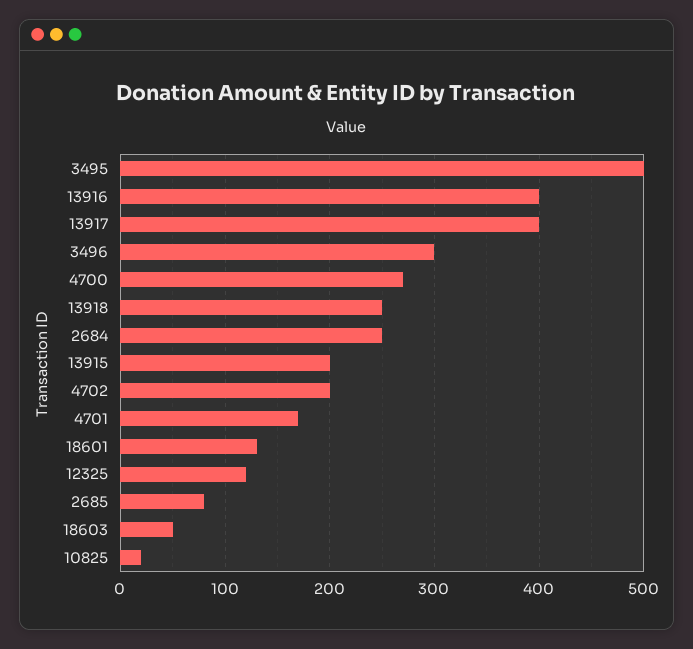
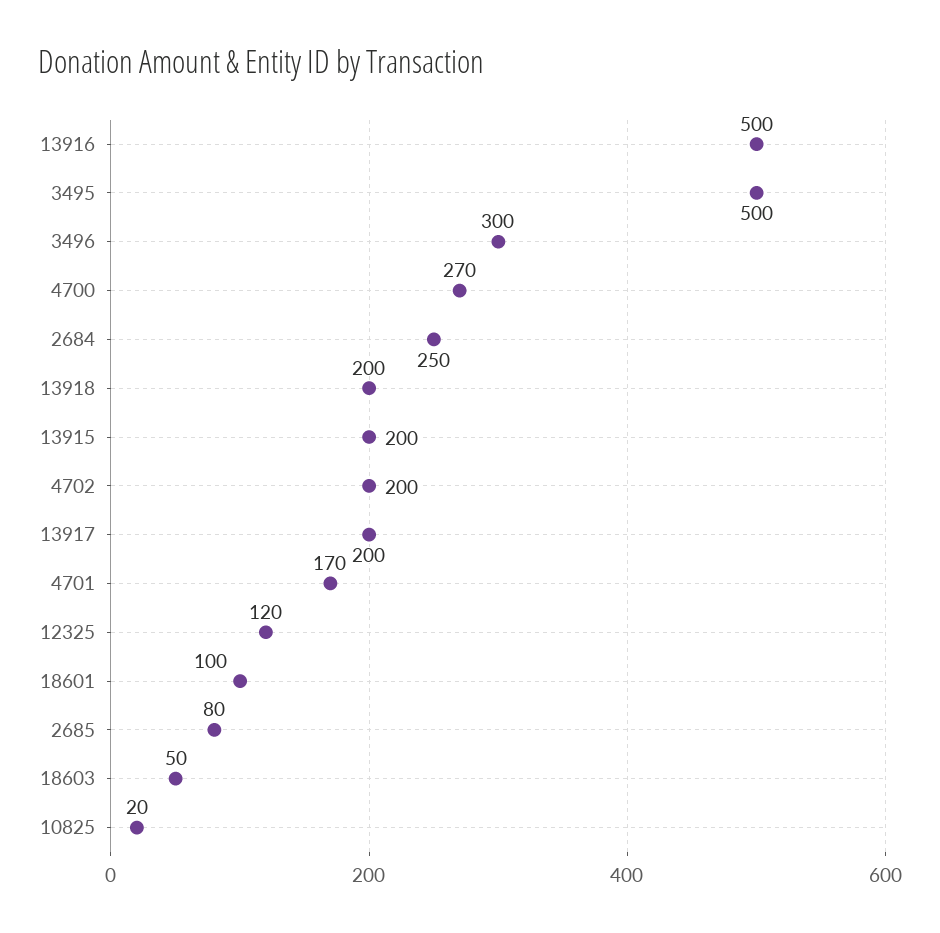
  {
    "3495": 500,
-   "13916": 400,
+   "13916": 500,
-   "13917": 400,
+   "13917": 200,
    "3496": 300,
    "4700": 270,
-   "13918": 250,
+   "13918": 200,
    "2684": 250,
    "13915": 200,
    "4702": 200,
    "4701": 170,
-   "18601": 130,
+   "18601": 100,
    "12325": 120,
    "2685": 80,
    "18603": 50,
    "10825": 20
  }

